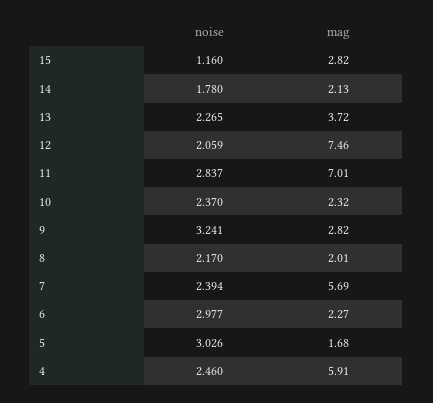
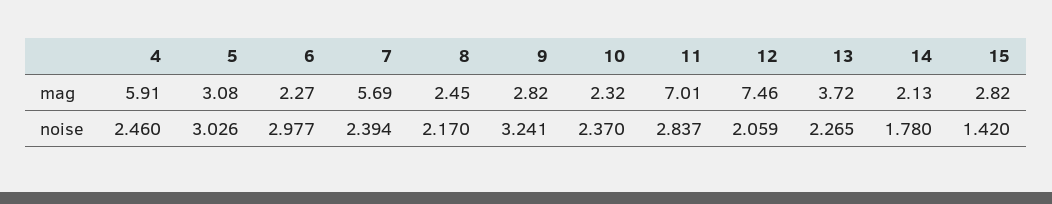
  {
    "noise": {
-     "15": 1.16,
+     "15": 1.42,
      "14": 1.78,
      "13": 2.265,
      "12": 2.059,
      "11": 2.837,
      "10": 2.37,
      "9": 3.241,
      "8": 2.17,
      "7": 2.394,
      "6": 2.977,
      "5": 3.026,
      "4": 2.46
    },
    "mag": {
      "15": 2.82,
      "14": 2.13,
      "13": 3.72,
      "12": 7.46,
      "11": 7.01,
      "10": 2.32,
      "9": 2.82,
-     "8": 2.01,
+     "8": 2.45,
      "7": 5.69,
      "6": 2.27,
-     "5": 1.68,
+     "5": 3.08,
      "4": 5.91
    }
  }

